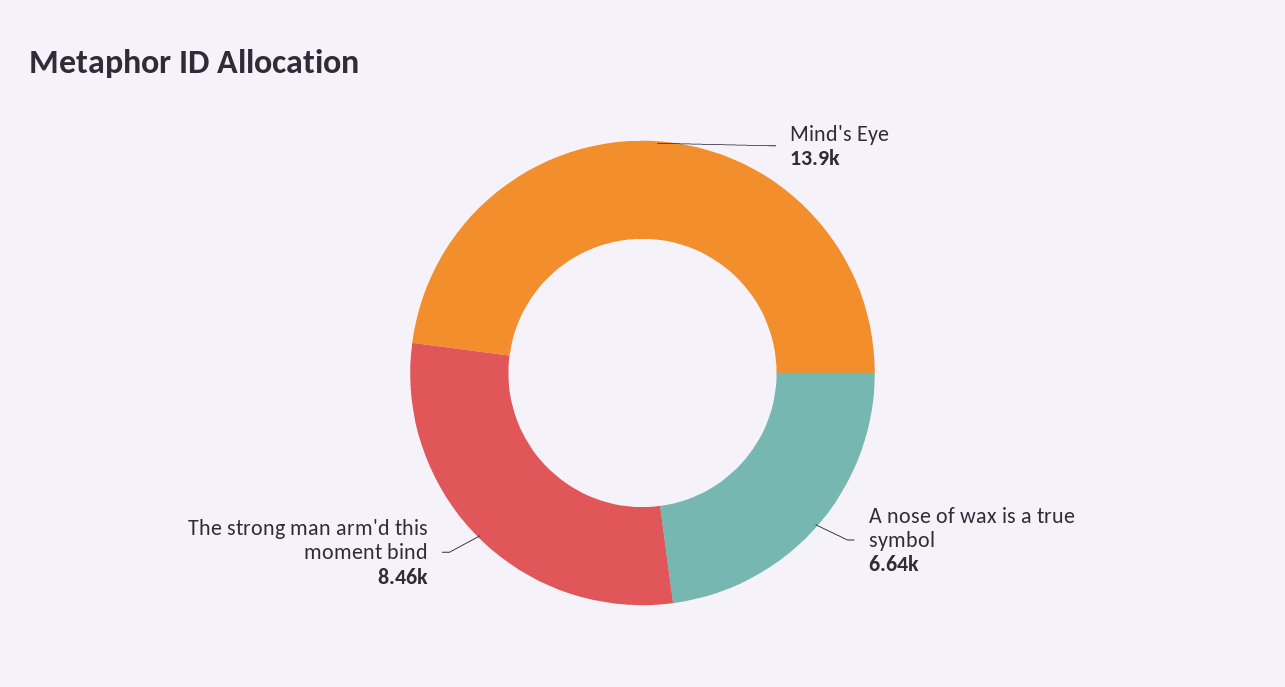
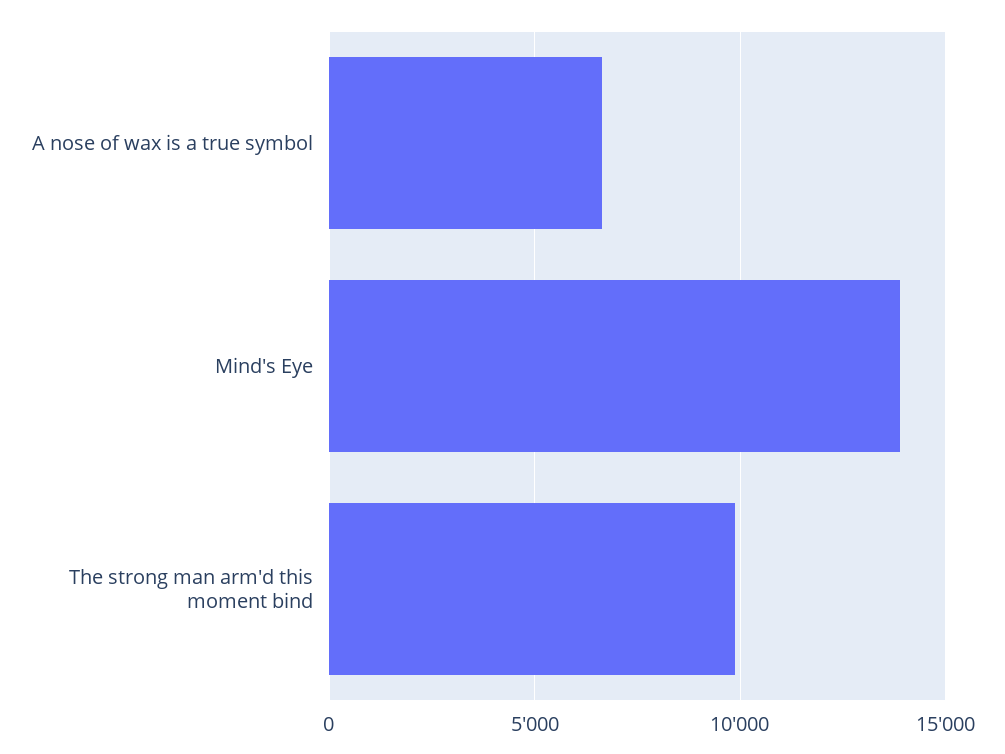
  {
    "Mind's Eye": 13900,
    "A nose of wax is a true symbol": 6640,
-   "The strong man arm'd this moment bind": 8460
+   "The strong man arm'd this moment bind": 10000
  }

